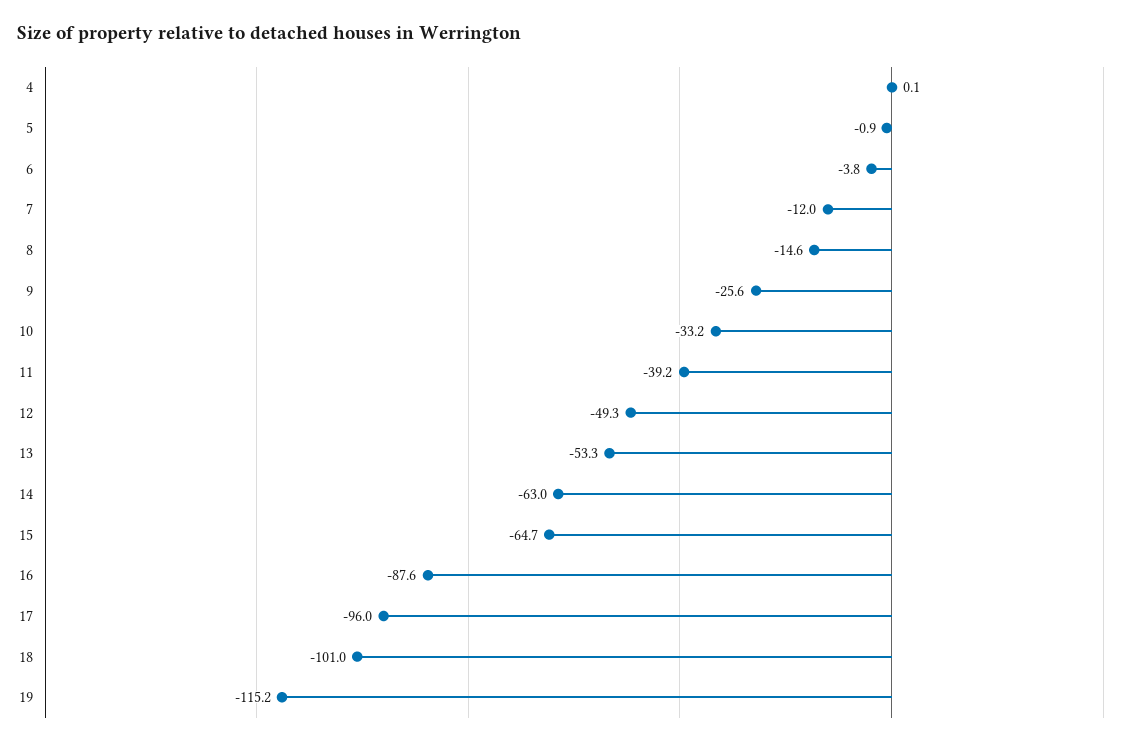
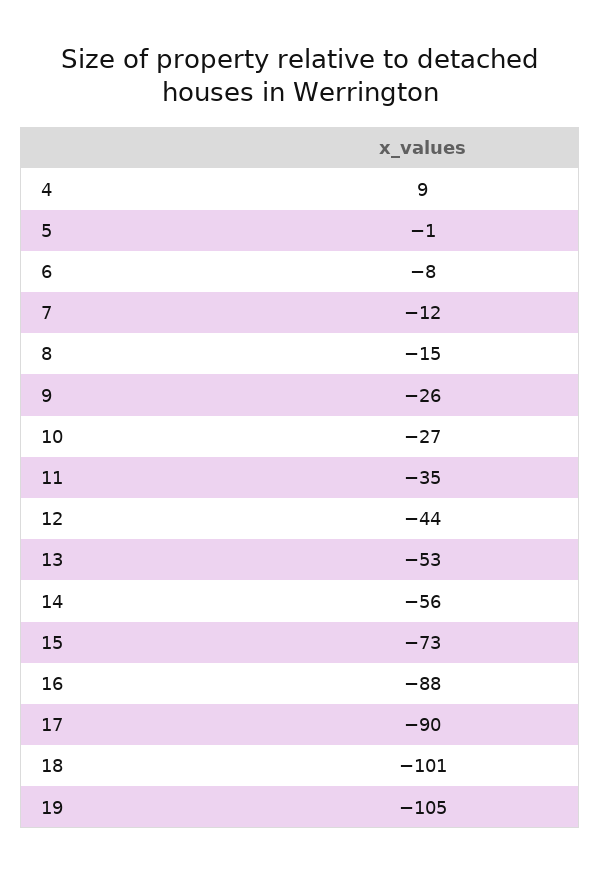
  {
-   "4": 0.1,
+   "4": 9,
    "5": -0.9,
-   "6": -3.8,
+   "6": -8,
    "7": -12,
    "8": -14.6,
    "9": -25.6,
-   "10": -33.2,
+   "10": -27,
-   "11": -39.2,
+   "11": -35,
-   "12": -49.3,
+   "12": -44,
    "13": -53.3,
-   "14": -63,
+   "14": -56,
-   "15": -64.7,
+   "15": -73,
    "16": -87.6,
-   "17": -96,
+   "17": -90,
    "18": -101,
-   "19": -115.2
+   "19": -105
  }

